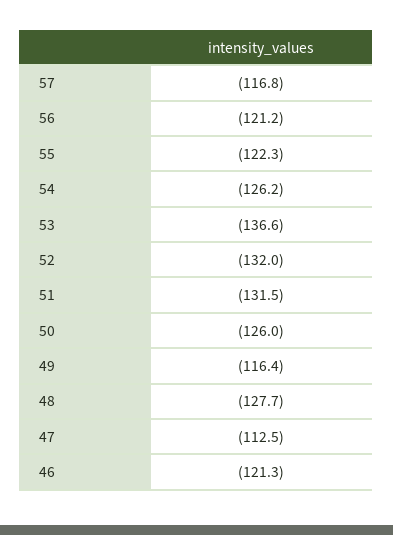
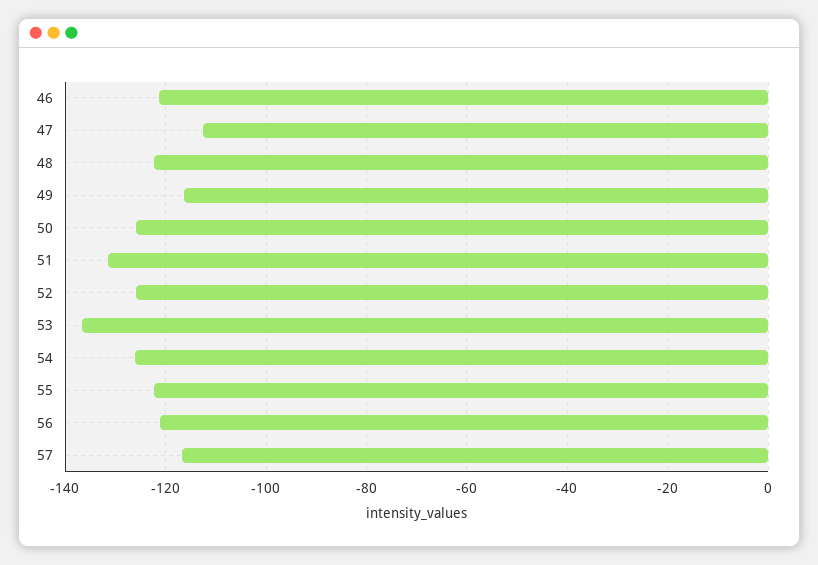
  {
    "57": -116.8,
    "56": -121.2,
    "55": -122.3,
    "54": -126.2,
    "53": -136.6,
-   "52": -132,
+   "52": -126,
    "51": -131.5,
    "50": -126,
    "49": -116.4,
-   "48": -127.7,
+   "48": -122,
    "47": -112.5,
    "46": -121.3
  }

